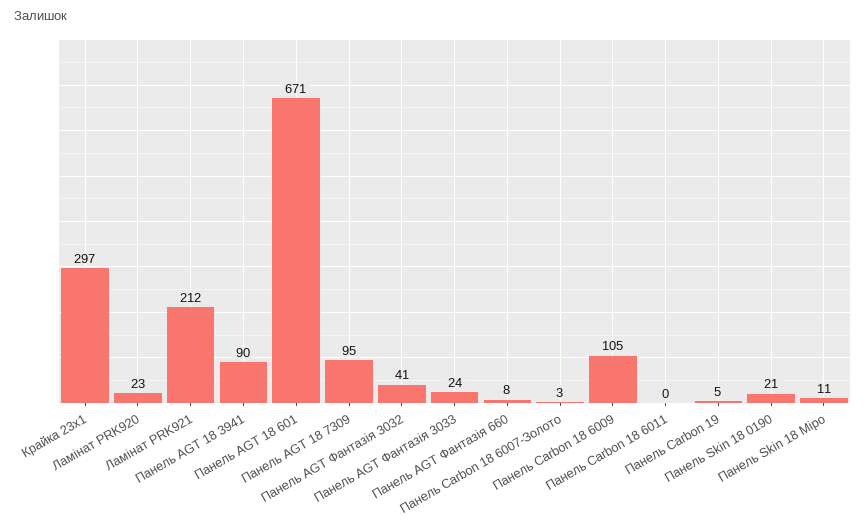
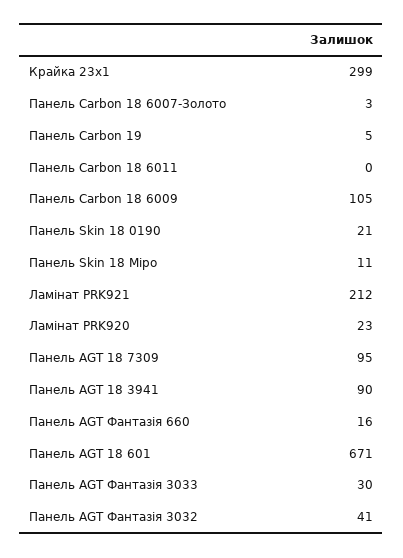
  {
-   "Крайка 23x1": 297,
+   "Крайка 23x1": 299,
    "Ламінат PRK920": 23,
    "Ламінат PRK921": 212,
    "Панель AGT 18 3941": 90,
    "Панель AGT 18 601": 671,
    "Панель AGT 18 7309": 95,
    "Панель AGT Фантазія 3032": 41,
-   "Панель AGT Фантазія 3033": 24,
+   "Панель AGT Фантазія 3033": 30,
-   "Панель AGT Фантазія 660": 8,
+   "Панель AGT Фантазія 660": 16,
    "Панель Carbon 18 6007-Золото": 3,
    "Панель Carbon 18 6009": 105,
    "Панель Carbon 18 6011": 0,
    "Панель Carbon 19": 5,
    "Панель Skin 18 0190": 21,
    "Панель Skin 18 Міро": 11
  }

